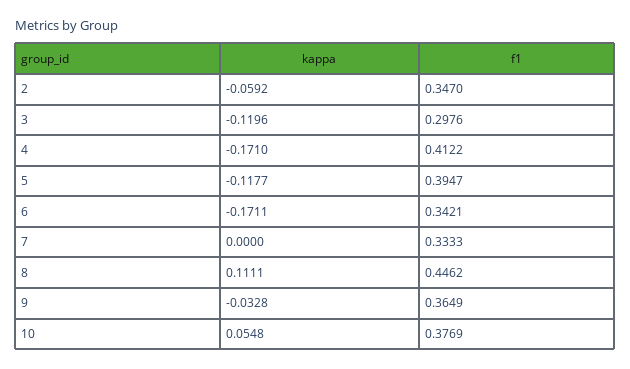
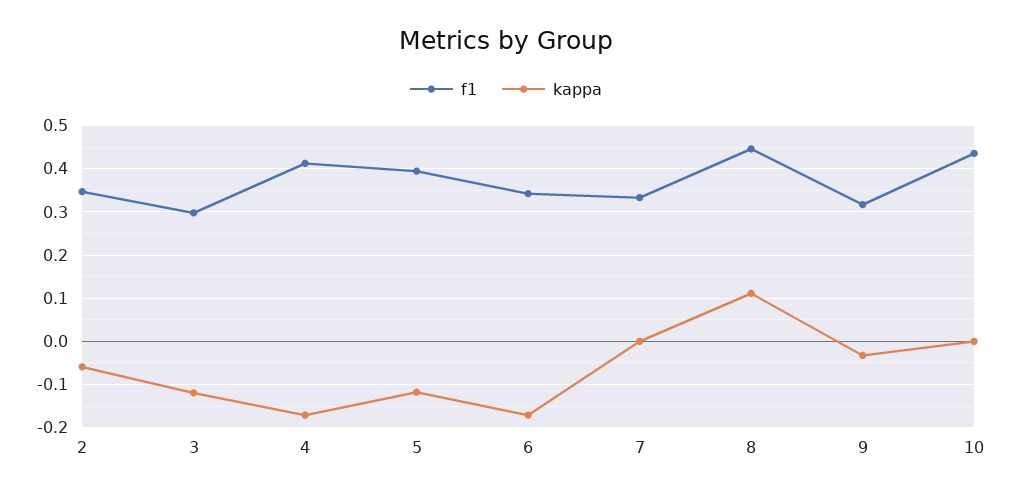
  {
    "kappa": {
      "2": -0.0592,
      "3": -0.1196,
      "4": -0.171,
      "5": -0.1177,
      "6": -0.1711,
      "7": 0,
      "8": 0.1111,
      "9": -0.0328,
-     "10": 0.0548
+     "10": 0
    },
    "f1": {
      "2": 0.347,
      "3": 0.2976,
      "4": 0.4122,
      "5": 0.3947,
      "6": 0.3421,
      "7": 0.3333,
      "8": 0.4462,
-     "9": 0.3649,
+     "9": 0.32,
-     "10": 0.3769
+     "10": 0.44
    }
  }

